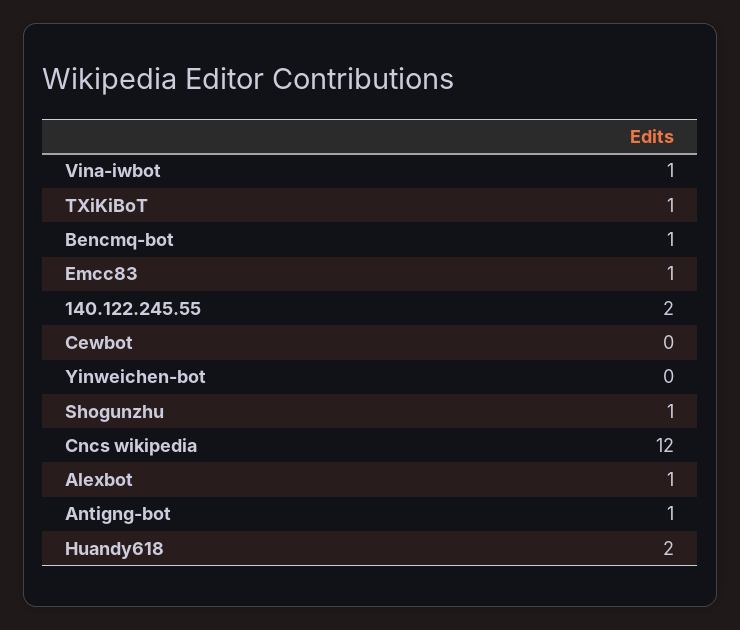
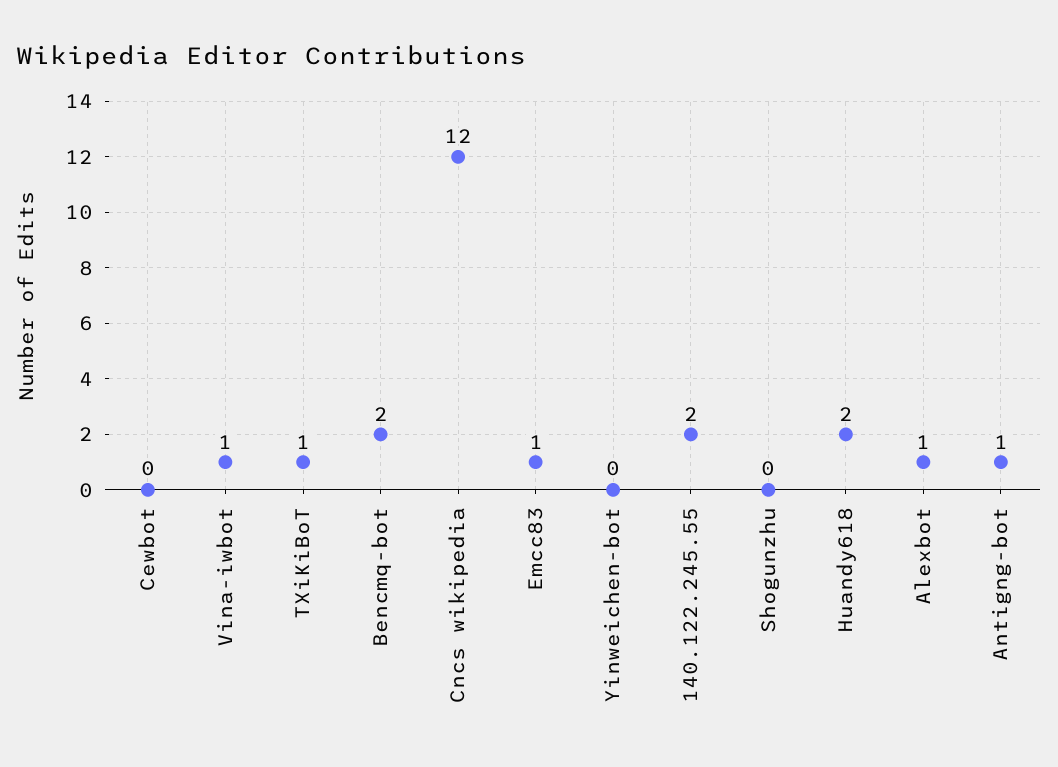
  {
    "Vina-iwbot": 1,
    "TXiKiBoT": 1,
-   "Bencmq-bot": 1,
+   "Bencmq-bot": 2,
    "Emcc83": 1,
    "140.122.245.55": 2,
    "Cewbot": 0,
    "Yinweichen-bot": 0,
-   "Shogunzhu": 1,
+   "Shogunzhu": 0,
    "Cncs wikipedia": 12,
    "Alexbot": 1,
    "Antigng-bot": 1,
    "Huandy618": 2
  }

